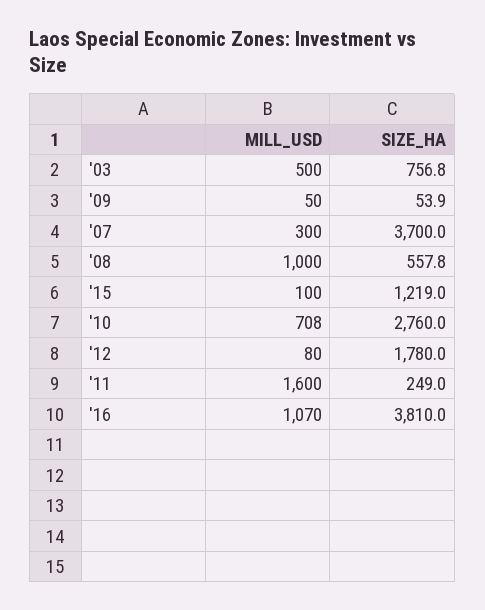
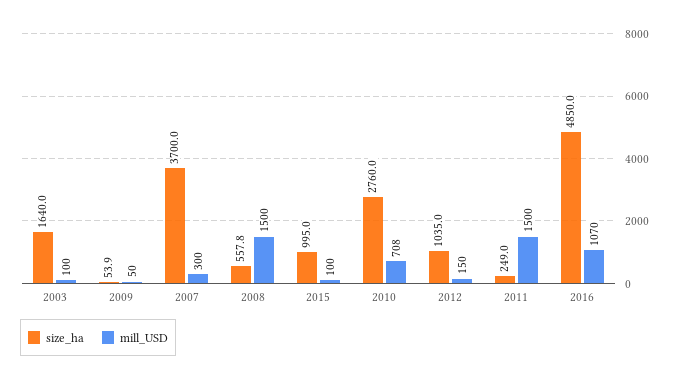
  {
    "MILL_USD": {
-     "'03": 500,
+     "'03": 100,
      "'09": 50,
      "'07": 300,
-     "'08": 1000,
+     "'08": 1500,
      "'15": 100,
      "'10": 708,
-     "'12": 80,
+     "'12": 150,
-     "'11": 1600,
+     "'11": 1500,
      "'16": 1070
    },
    "SIZE_HA": {
-     "'03": 756.8,
+     "'03": 1640,
      "'09": 53.9,
      "'07": 3700,
      "'08": 557.8,
-     "'15": 1219,
+     "'15": 995,
      "'10": 2760,
-     "'12": 1780,
+     "'12": 1035,
      "'11": 249,
-     "'16": 3810
+     "'16": 4850
    }
  }

